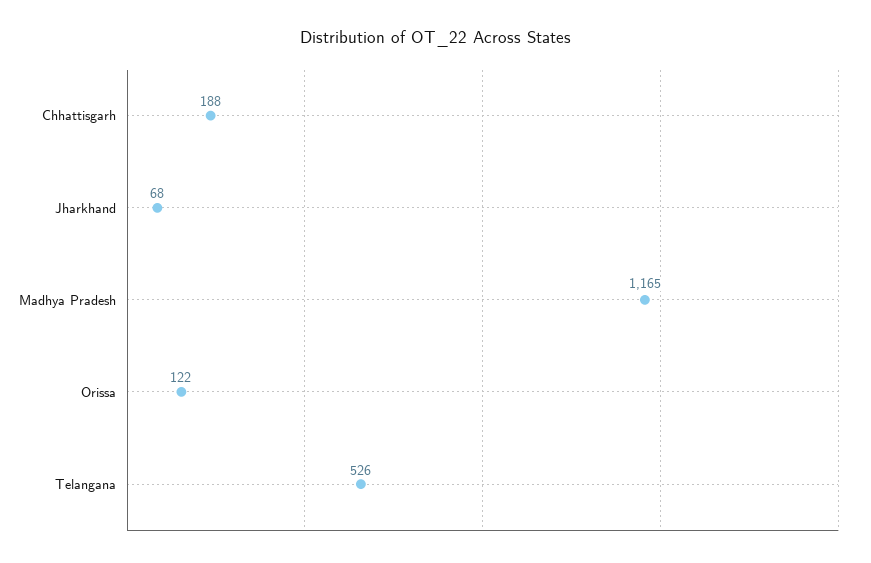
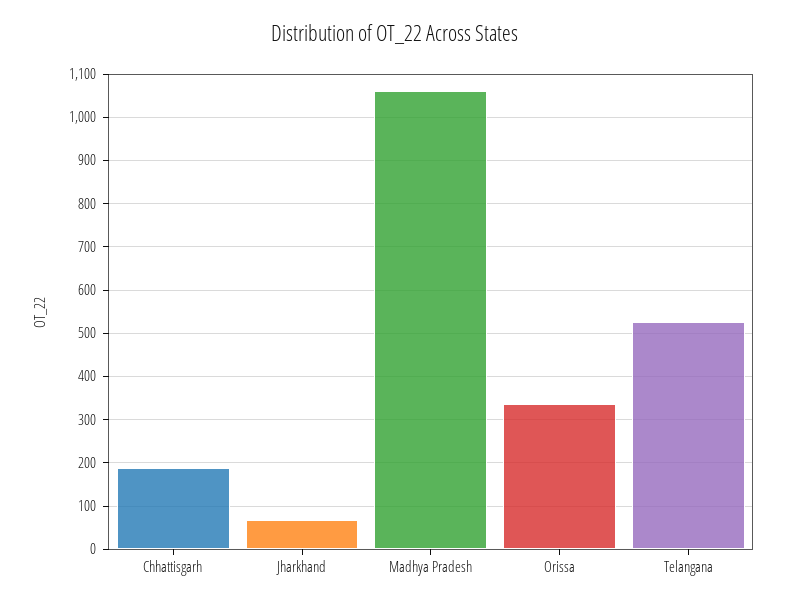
  {
    "Chhattisgarh": 188,
    "Jharkhand": 68,
-   "Madhya Pradesh": 1165,
+   "Madhya Pradesh": 1060,
-   "Orissa": 122,
+   "Orissa": 340,
    "Telangana": 526
  }

